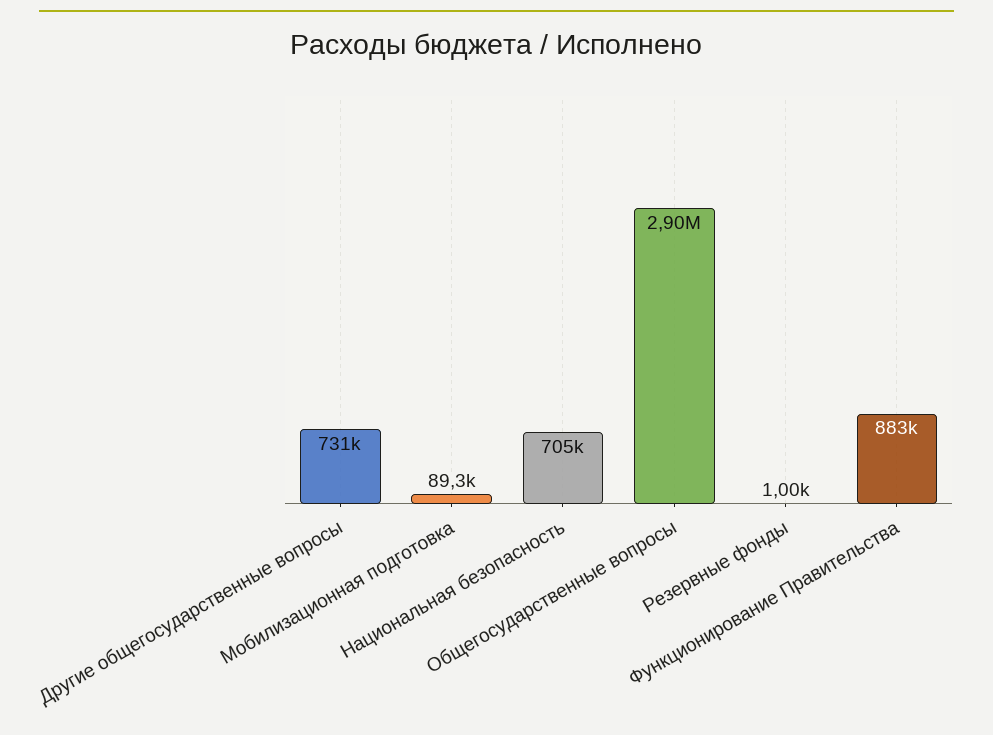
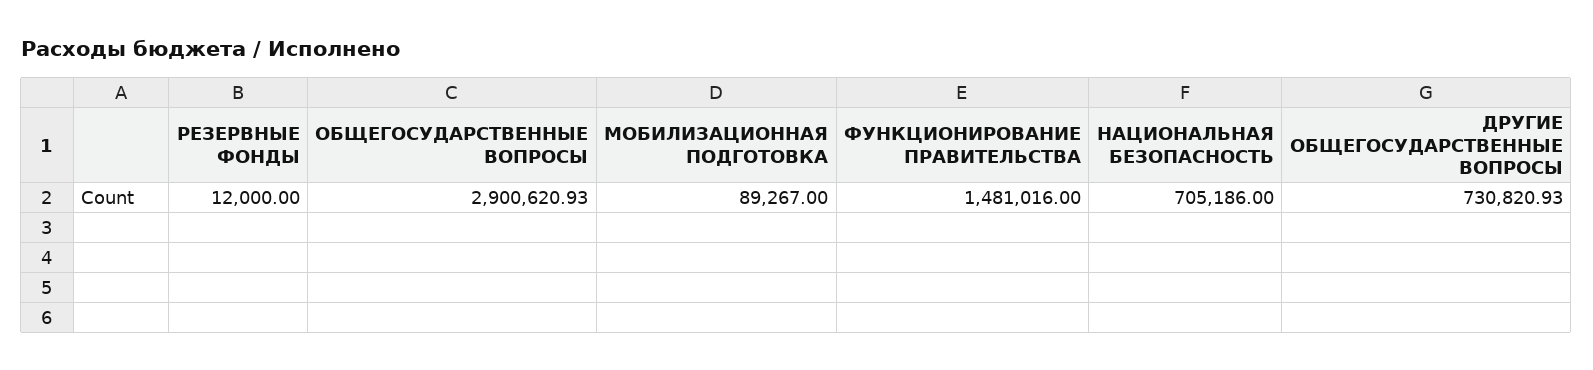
  {
    "Другие общегосударственные вопросы": 730820.93,
    "Мобилизационная подготовка": 89267,
    "Национальная безопасность": 705186,
    "Общегосударственные вопросы": 2900620.93,
-   "Резервные фонды": 1000,
+   "Резервные фонды": 12000,
-   "Функционирование Правительства": 883000
+   "Функционирование Правительства": 1481016
  }

